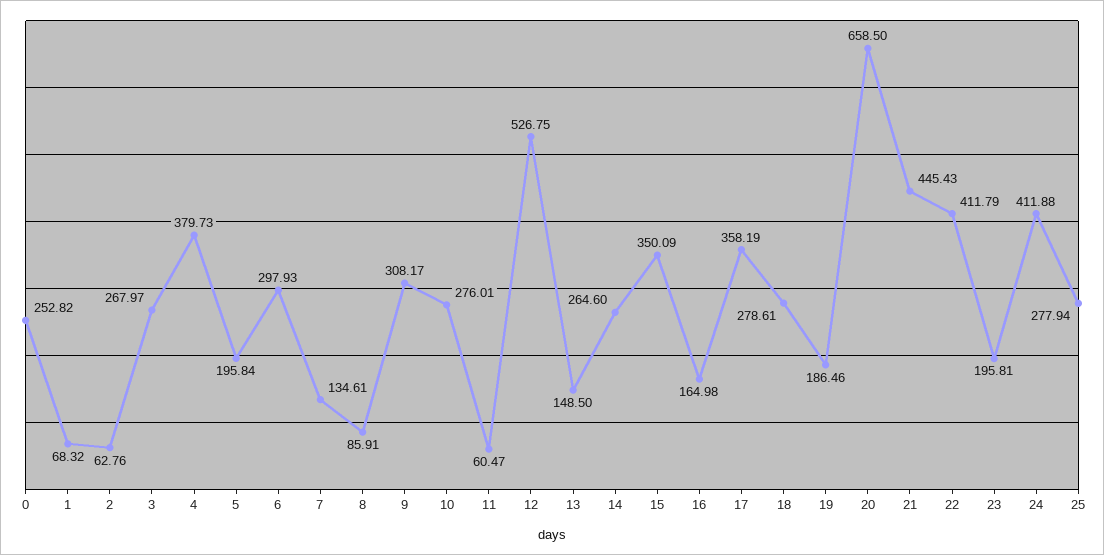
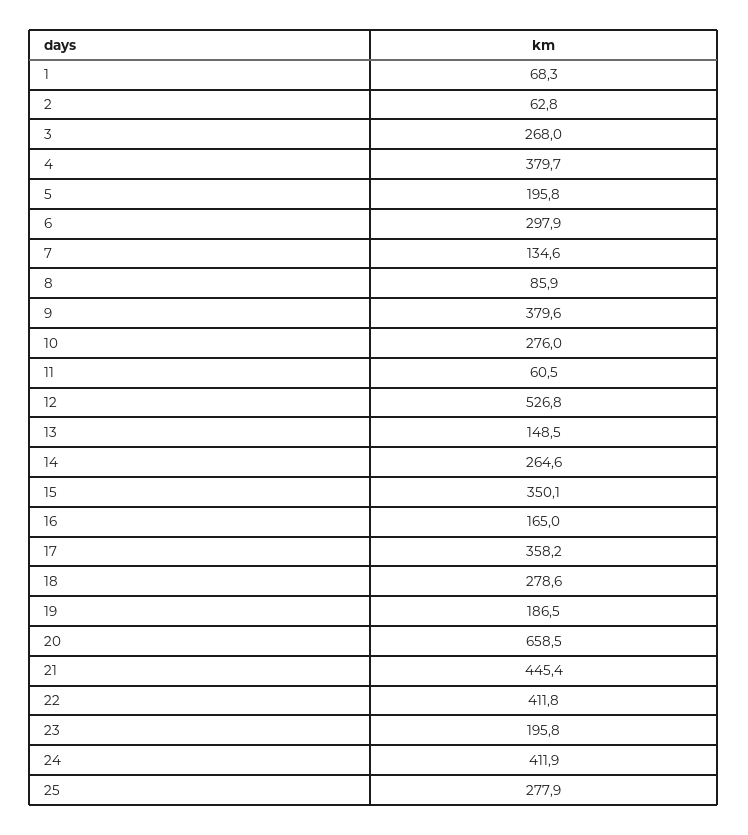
  {
-   "0": 252.82,
    "1": 68.32,
    "2": 62.76,
    "3": 267.97,
    "4": 379.73,
    "5": 195.84,
    "6": 297.93,
    "7": 134.61,
    "8": 85.91,
-   "9": 308.17,
+   "9": 379.6,
    "10": 276.01,
    "11": 60.47,
    "12": 526.75,
    "13": 148.5,
    "14": 264.6,
    "15": 350.09,
    "16": 164.98,
    "17": 358.19,
    "18": 278.61,
    "19": 186.46,
    "20": 658.5,
    "21": 445.43,
    "22": 411.79,
    "23": 195.81,
    "24": 411.88,
    "25": 277.94
  }

